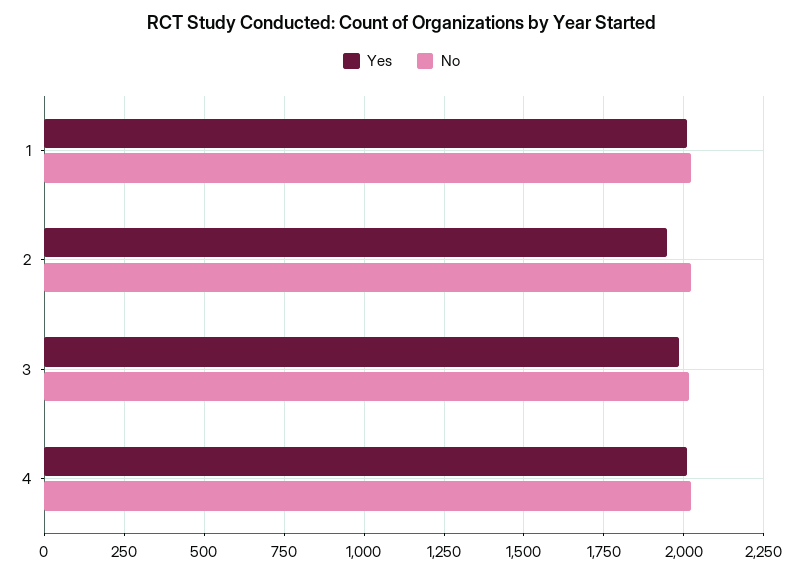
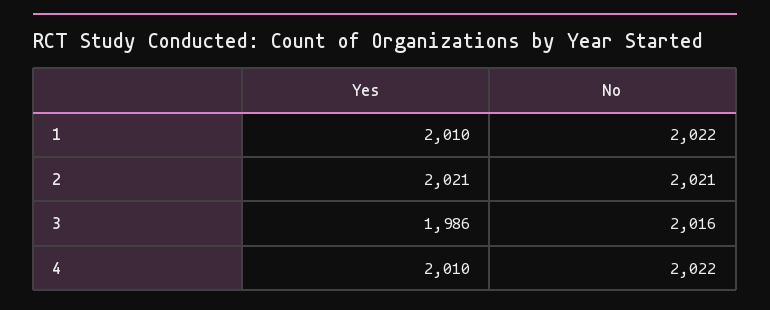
  {
    "Yes": {
      "1": 2010,
-     "2": 1950,
+     "2": 2021,
      "3": 1986,
      "4": 2010
    },
    "No": {
      "1": 2022,
      "2": 2021,
      "3": 2016,
      "4": 2022
    }
  }

